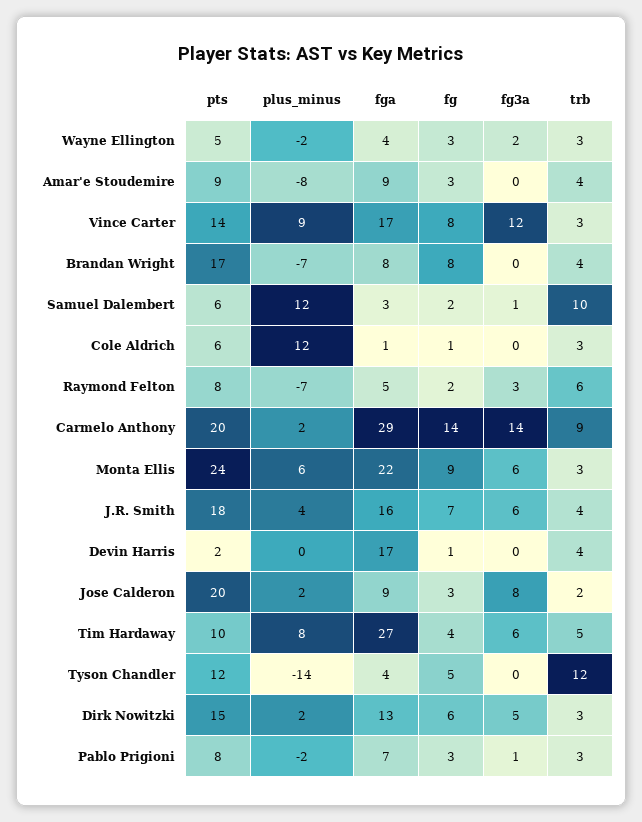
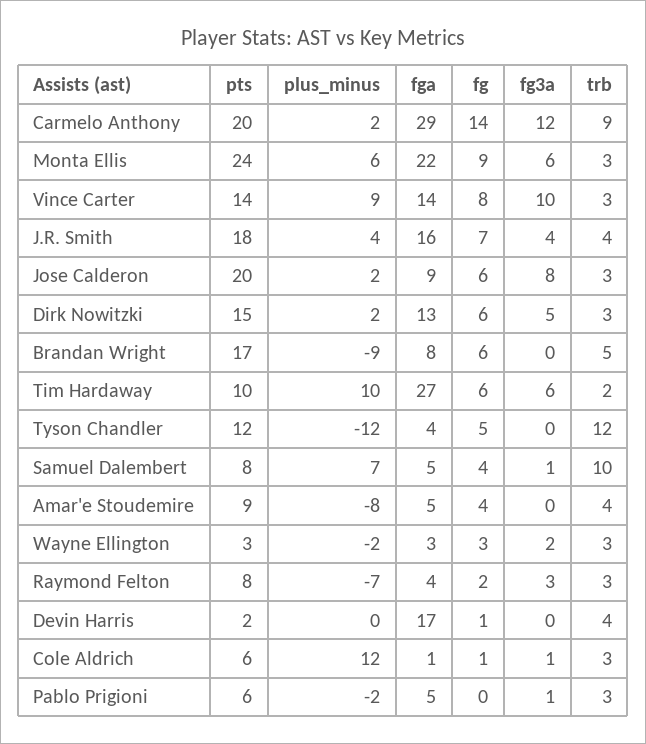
  {
    "pts": {
-     "Wayne Ellington": 5,
+     "Wayne Ellington": 3,
      "Amar'e Stoudemire": 9,
      "Vince Carter": 14,
      "Brandan Wright": 17,
-     "Samuel Dalembert": 6,
+     "Samuel Dalembert": 8,
      "Cole Aldrich": 6,
      "Raymond Felton": 8,
      "Carmelo Anthony": 20,
      "Monta Ellis": 24,
      "J.R. Smith": 18,
      "Devin Harris": 2,
      "Jose Calderon": 20,
      "Tim Hardaway": 10,
      "Tyson Chandler": 12,
      "Dirk Nowitzki": 15,
-     "Pablo Prigioni": 8
+     "Pablo Prigioni": 6
    },
    "plus_minus": {
      "Wayne Ellington": -2,
      "Amar'e Stoudemire": -8,
      "Vince Carter": 9,
-     "Brandan Wright": -7,
+     "Brandan Wright": -9,
-     "Samuel Dalembert": 12,
+     "Samuel Dalembert": 7,
      "Cole Aldrich": 12,
      "Raymond Felton": -7,
      "Carmelo Anthony": 2,
      "Monta Ellis": 6,
      "J.R. Smith": 4,
      "Devin Harris": 0,
      "Jose Calderon": 2,
-     "Tim Hardaway": 8,
+     "Tim Hardaway": 10,
-     "Tyson Chandler": -14,
+     "Tyson Chandler": -12,
      "Dirk Nowitzki": 2,
      "Pablo Prigioni": -2
    },
    "fga": {
-     "Wayne Ellington": 4,
+     "Wayne Ellington": 3,
-     "Amar'e Stoudemire": 9,
+     "Amar'e Stoudemire": 5,
-     "Vince Carter": 17,
+     "Vince Carter": 14,
      "Brandan Wright": 8,
-     "Samuel Dalembert": 3,
+     "Samuel Dalembert": 5,
      "Cole Aldrich": 1,
-     "Raymond Felton": 5,
+     "Raymond Felton": 4,
      "Carmelo Anthony": 29,
      "Monta Ellis": 22,
      "J.R. Smith": 16,
      "Devin Harris": 17,
      "Jose Calderon": 9,
      "Tim Hardaway": 27,
      "Tyson Chandler": 4,
      "Dirk Nowitzki": 13,
-     "Pablo Prigioni": 7
+     "Pablo Prigioni": 5
    },
    "fg": {
      "Wayne Ellington": 3,
-     "Amar'e Stoudemire": 3,
+     "Amar'e Stoudemire": 4,
      "Vince Carter": 8,
-     "Brandan Wright": 8,
+     "Brandan Wright": 6,
-     "Samuel Dalembert": 2,
+     "Samuel Dalembert": 4,
      "Cole Aldrich": 1,
      "Raymond Felton": 2,
      "Carmelo Anthony": 14,
      "Monta Ellis": 9,
      "J.R. Smith": 7,
      "Devin Harris": 1,
-     "Jose Calderon": 3,
+     "Jose Calderon": 6,
-     "Tim Hardaway": 4,
+     "Tim Hardaway": 6,
      "Tyson Chandler": 5,
      "Dirk Nowitzki": 6,
-     "Pablo Prigioni": 3
+     "Pablo Prigioni": 0
    },
    "fg3a": {
      "Wayne Ellington": 2,
      "Amar'e Stoudemire": 0,
-     "Vince Carter": 12,
+     "Vince Carter": 10,
      "Brandan Wright": 0,
      "Samuel Dalembert": 1,
-     "Cole Aldrich": 0,
+     "Cole Aldrich": 1,
      "Raymond Felton": 3,
-     "Carmelo Anthony": 14,
+     "Carmelo Anthony": 12,
      "Monta Ellis": 6,
-     "J.R. Smith": 6,
+     "J.R. Smith": 4,
      "Devin Harris": 0,
      "Jose Calderon": 8,
      "Tim Hardaway": 6,
      "Tyson Chandler": 0,
      "Dirk Nowitzki": 5,
      "Pablo Prigioni": 1
    },
    "trb": {
      "Wayne Ellington": 3,
      "Amar'e Stoudemire": 4,
      "Vince Carter": 3,
-     "Brandan Wright": 4,
+     "Brandan Wright": 5,
      "Samuel Dalembert": 10,
      "Cole Aldrich": 3,
-     "Raymond Felton": 6,
+     "Raymond Felton": 3,
      "Carmelo Anthony": 9,
      "Monta Ellis": 3,
      "J.R. Smith": 4,
      "Devin Harris": 4,
-     "Jose Calderon": 2,
+     "Jose Calderon": 3,
-     "Tim Hardaway": 5,
+     "Tim Hardaway": 2,
      "Tyson Chandler": 12,
      "Dirk Nowitzki": 3,
      "Pablo Prigioni": 3
    }
  }

